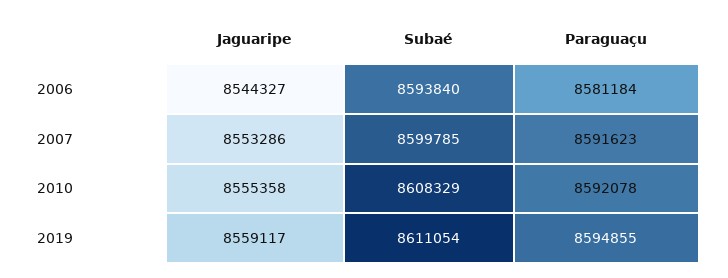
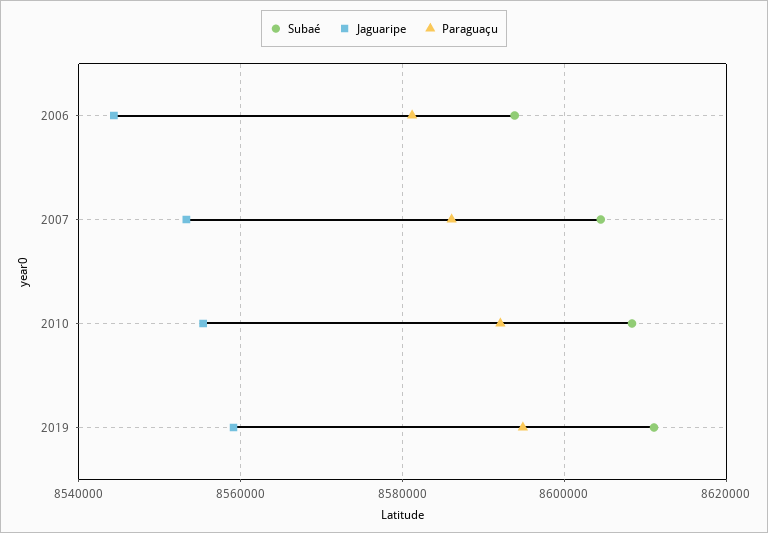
  {
    "Jaguaripe": {
      "2006": 8544327,
      "2007": 8553286,
      "2010": 8555358,
      "2019": 8559117
    },
    "Subaé": {
      "2006": 8593840,
-     "2007": 8599785,
+     "2007": 8604000,
      "2010": 8608329,
      "2019": 8611054
    },
    "Paraguaçu": {
      "2006": 8581184,
-     "2007": 8591623,
+     "2007": 8586000,
      "2010": 8592078,
      "2019": 8594855
    }
  }

